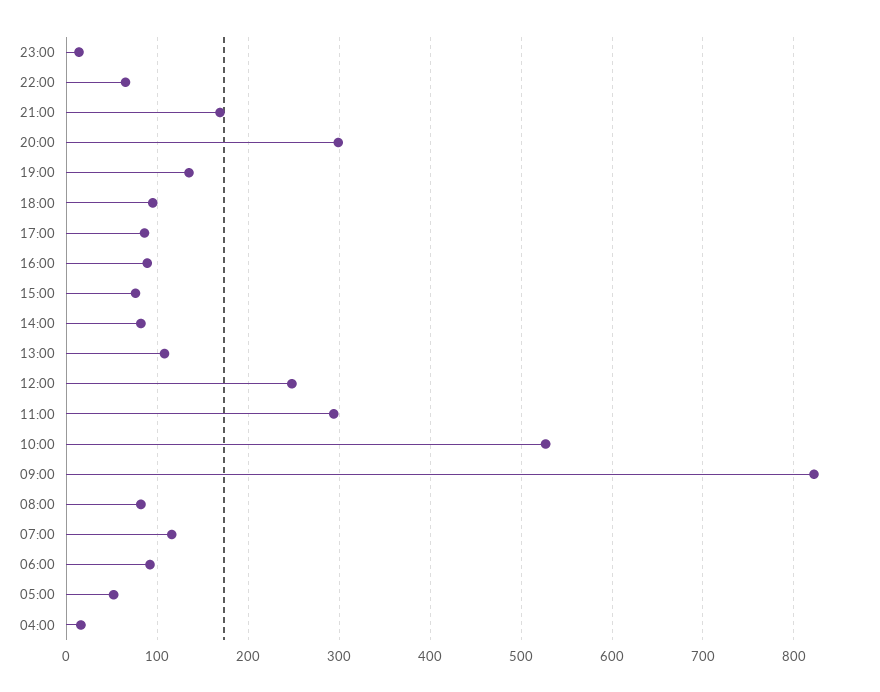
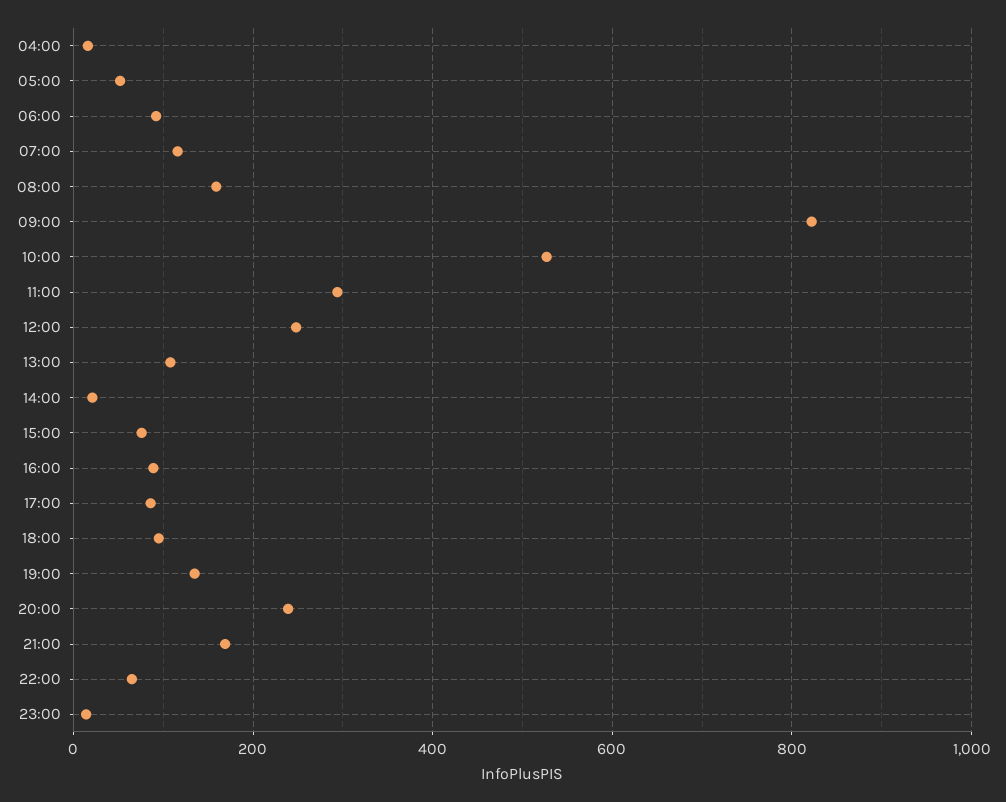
  {
    "23:00": 10,
    "22:00": 70,
    "21:00": 170,
-   "20:00": 300,
+   "20:00": 240,
    "19:00": 140,
    "18:00": 100,
    "17:00": 90,
    "16:00": 90,
    "15:00": 80,
-   "14:00": 80,
+   "14:00": 20,
    "13:00": 110,
    "12:00": 250,
    "11:00": 290,
    "10:00": 530,
    "09:00": 820,
-   "08:00": 80,
+   "08:00": 160,
    "07:00": 120,
    "06:00": 90,
    "05:00": 50,
    "04:00": 20
  }

